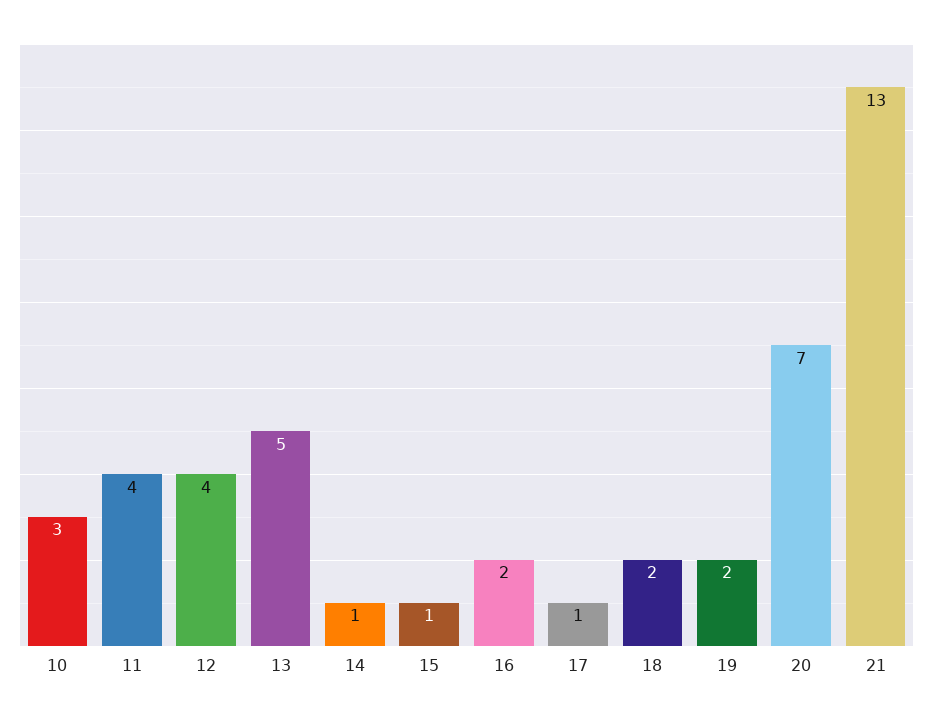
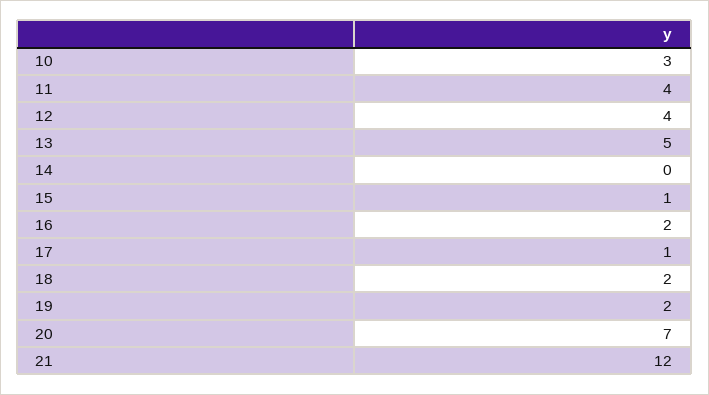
  {
    "10": 3,
    "11": 4,
    "12": 4,
    "13": 5,
-   "14": 1,
+   "14": 0,
    "15": 1,
    "16": 2,
    "17": 1,
    "18": 2,
    "19": 2,
    "20": 7,
-   "21": 13
+   "21": 12
  }

